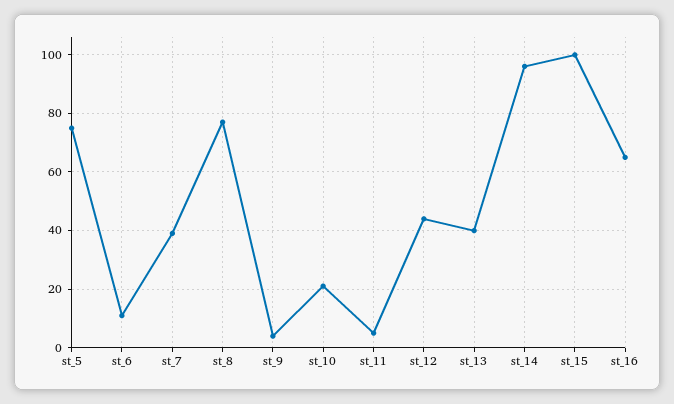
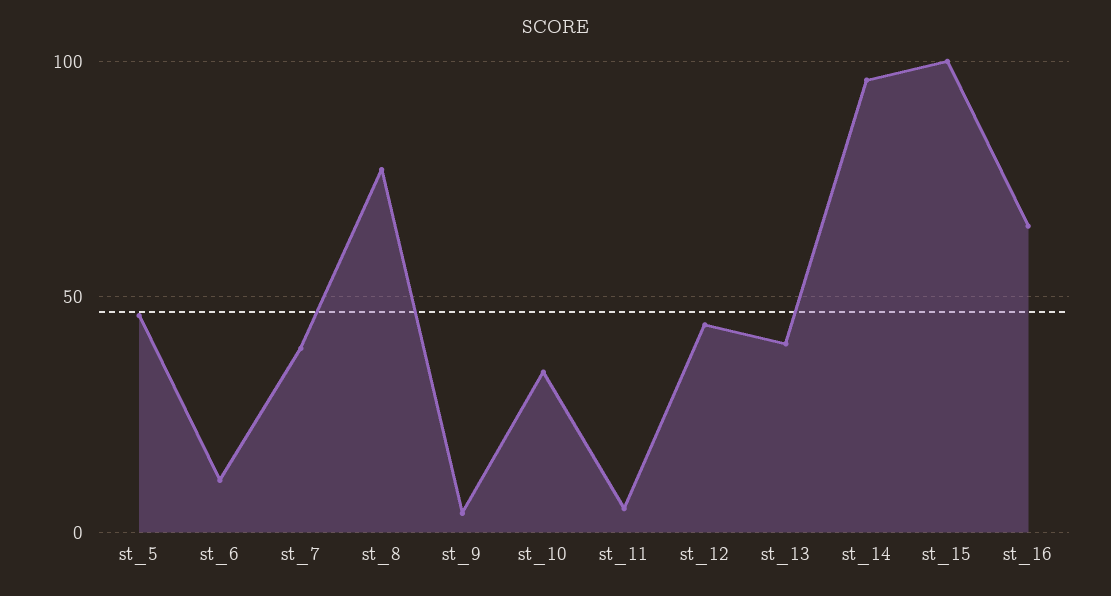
  {
-   "st_5": 75,
+   "st_5": 45,
    "st_6": 10,
    "st_7": 40,
    "st_8": 75,
    "st_9": 5,
-   "st_10": 20,
+   "st_10": 35,
    "st_11": 5,
    "st_12": 45,
    "st_13": 40,
    "st_14": 95,
    "st_15": 100,
    "st_16": 65
  }

